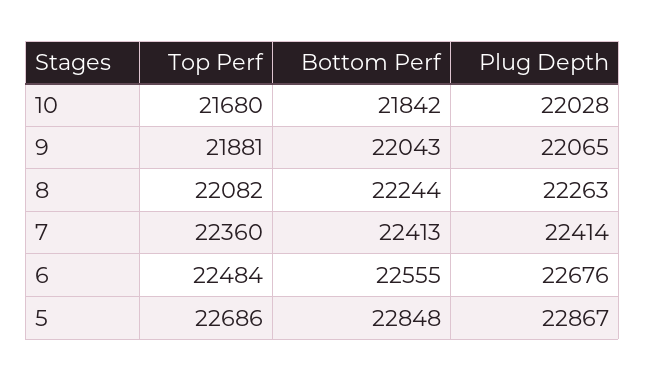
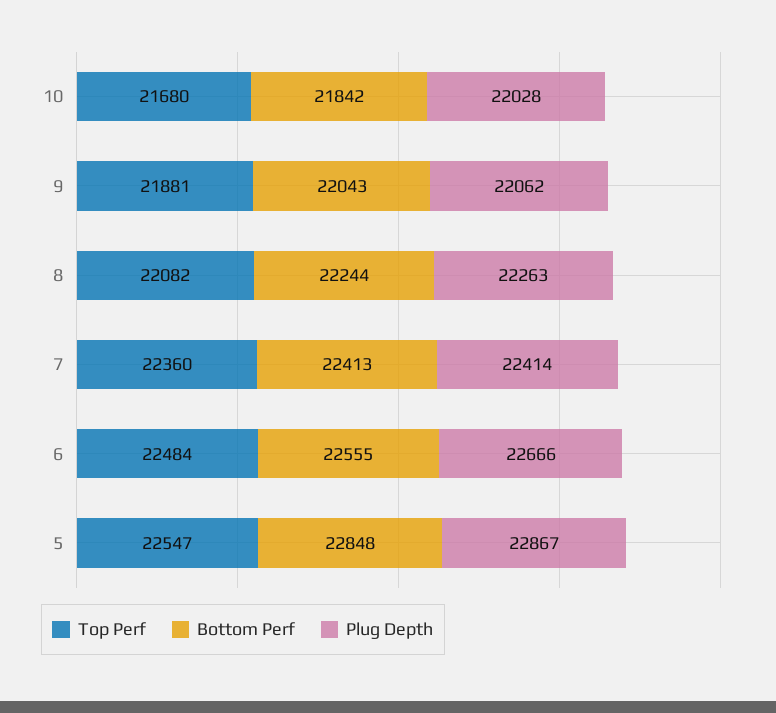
  {
    "Top Perf": {
      "10": 21680,
      "9": 21881,
      "8": 22082,
      "7": 22360,
      "6": 22484,
-     "5": 22686
+     "5": 22547
    },
    "Bottom Perf": {
      "10": 21842,
      "9": 22043,
      "8": 22244,
      "7": 22413,
      "6": 22555,
      "5": 22848
    },
    "Plug Depth": {
      "10": 22028,
-     "9": 22065,
+     "9": 22062,
      "8": 22263,
      "7": 22414,
-     "6": 22676,
+     "6": 22666,
      "5": 22867
    }
  }

